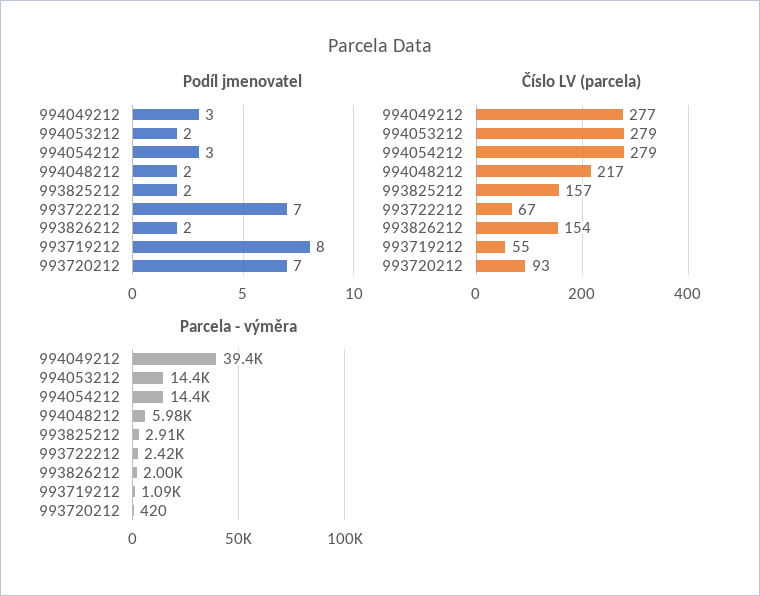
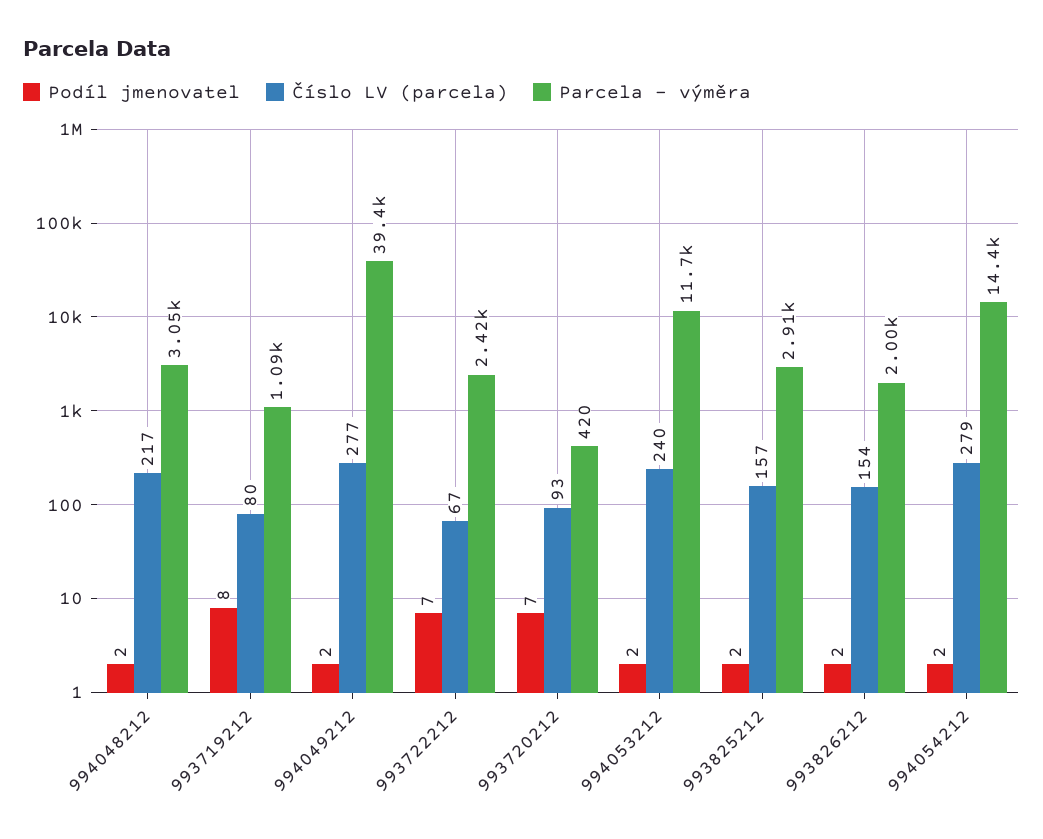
  {
    "Podíl jmenovatel": {
-     "994049212": 3,
+     "994049212": 2,
      "994053212": 2,
-     "994054212": 3,
+     "994054212": 2,
      "994048212": 2,
      "993825212": 2,
      "993722212": 7,
      "993826212": 2,
      "993719212": 8,
      "993720212": 7
    },
    "Číslo LV (parcela)": {
      "994049212": 277,
-     "994053212": 279,
+     "994053212": 240,
      "994054212": 279,
      "994048212": 217,
      "993825212": 157,
      "993722212": 67,
      "993826212": 154,
-     "993719212": 55,
+     "993719212": 80,
      "993720212": 93
    },
    "Parcela - výměra": {
      "994049212": 39400,
-     "994053212": 14400,
+     "994053212": 11700,
      "994054212": 14400,
-     "994048212": 5980,
+     "994048212": 3050,
      "993825212": 2910,
      "993722212": 2420,
      "993826212": 2000,
      "993719212": 1090,
      "993720212": 420
    }
  }

